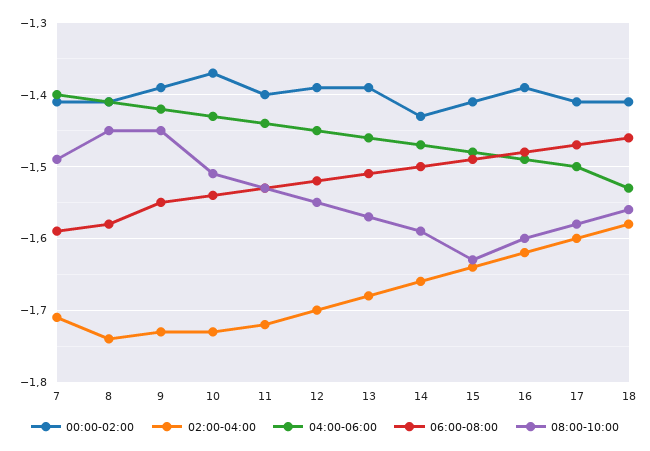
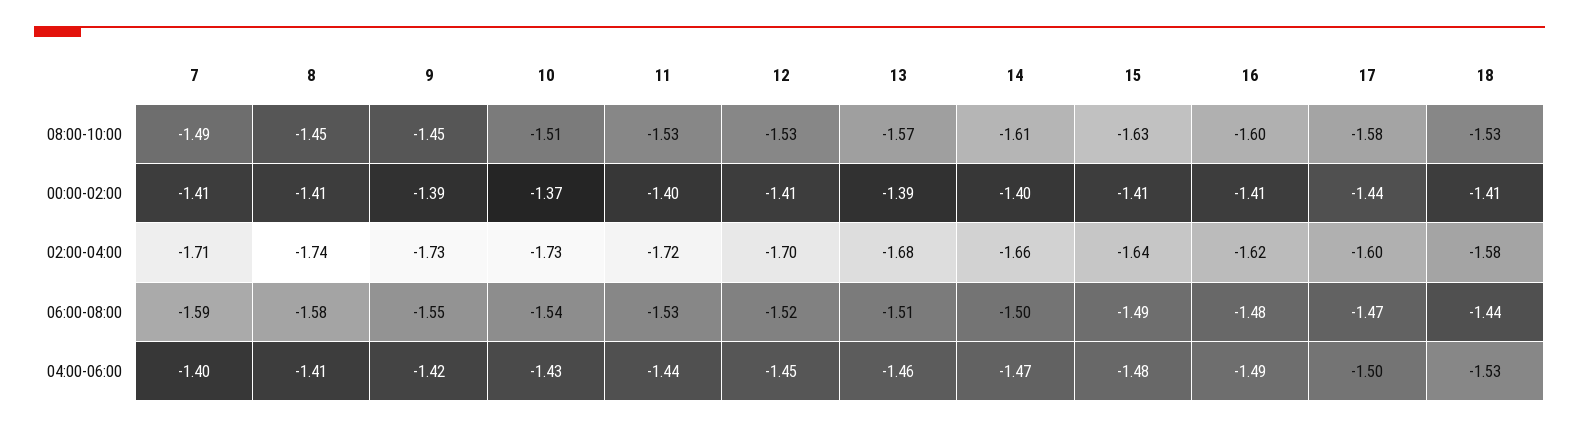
  {
    "00:00-02:00": {
      "7": -1.41,
      "8": -1.41,
      "9": -1.39,
      "10": -1.37,
      "11": -1.4,
-     "12": -1.39,
+     "12": -1.41,
      "13": -1.39,
-     "14": -1.43,
+     "14": -1.4,
      "15": -1.41,
-     "16": -1.39,
+     "16": -1.41,
-     "17": -1.41,
+     "17": -1.44,
      "18": -1.41
    },
    "02:00-04:00": {
      "7": -1.71,
      "8": -1.74,
      "9": -1.73,
      "10": -1.73,
      "11": -1.72,
      "12": -1.7,
      "13": -1.68,
      "14": -1.66,
      "15": -1.64,
      "16": -1.62,
      "17": -1.6,
      "18": -1.58
    },
    "04:00-06:00": {
      "7": -1.4,
      "8": -1.41,
      "9": -1.42,
      "10": -1.43,
      "11": -1.44,
      "12": -1.45,
      "13": -1.46,
      "14": -1.47,
      "15": -1.48,
      "16": -1.49,
      "17": -1.5,
      "18": -1.53
    },
    "06:00-08:00": {
      "7": -1.59,
      "8": -1.58,
      "9": -1.55,
      "10": -1.54,
      "11": -1.53,
      "12": -1.52,
      "13": -1.51,
      "14": -1.5,
      "15": -1.49,
      "16": -1.48,
      "17": -1.47,
-     "18": -1.46
+     "18": -1.44
    },
    "08:00-10:00": {
      "7": -1.49,
      "8": -1.45,
      "9": -1.45,
      "10": -1.51,
      "11": -1.53,
-     "12": -1.55,
+     "12": -1.53,
      "13": -1.57,
-     "14": -1.59,
+     "14": -1.61,
      "15": -1.63,
      "16": -1.6,
      "17": -1.58,
-     "18": -1.56
+     "18": -1.53
    }
  }

